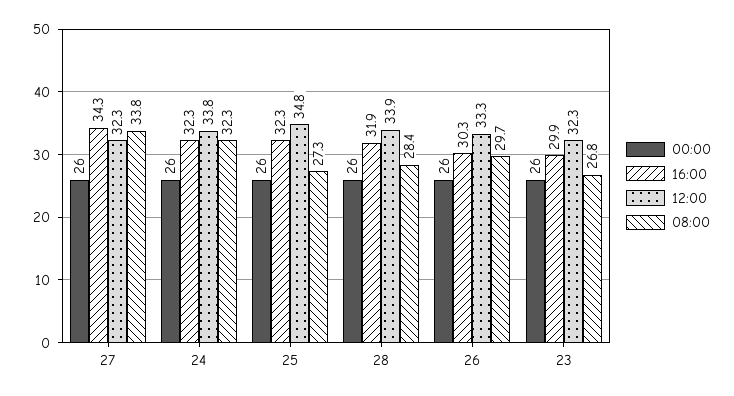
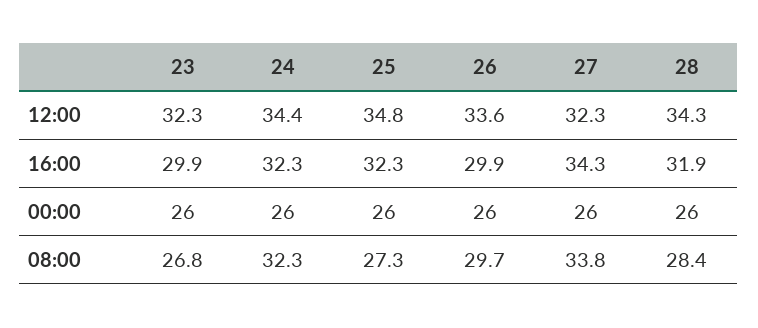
  {
    "00:00": {
      "27": 26,
      "24": 26,
      "25": 26,
      "28": 26,
      "26": 26,
      "23": 26
    },
    "16:00": {
      "27": 34.3,
      "24": 32.3,
      "25": 32.3,
      "28": 31.9,
-     "26": 30.3,
+     "26": 29.9,
      "23": 29.9
    },
    "12:00": {
      "27": 32.3,
-     "24": 33.8,
+     "24": 34.4,
      "25": 34.8,
-     "28": 33.9,
+     "28": 34.3,
-     "26": 33.3,
+     "26": 33.6,
      "23": 32.3
    },
    "08:00": {
      "27": 33.8,
      "24": 32.3,
      "25": 27.3,
      "28": 28.4,
      "26": 29.7,
      "23": 26.8
    }
  }

